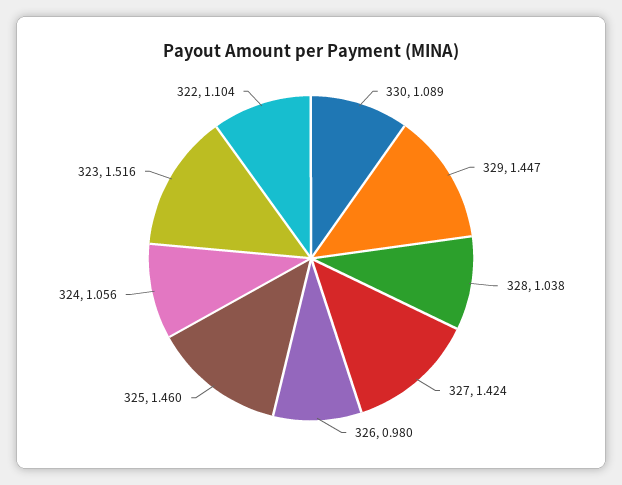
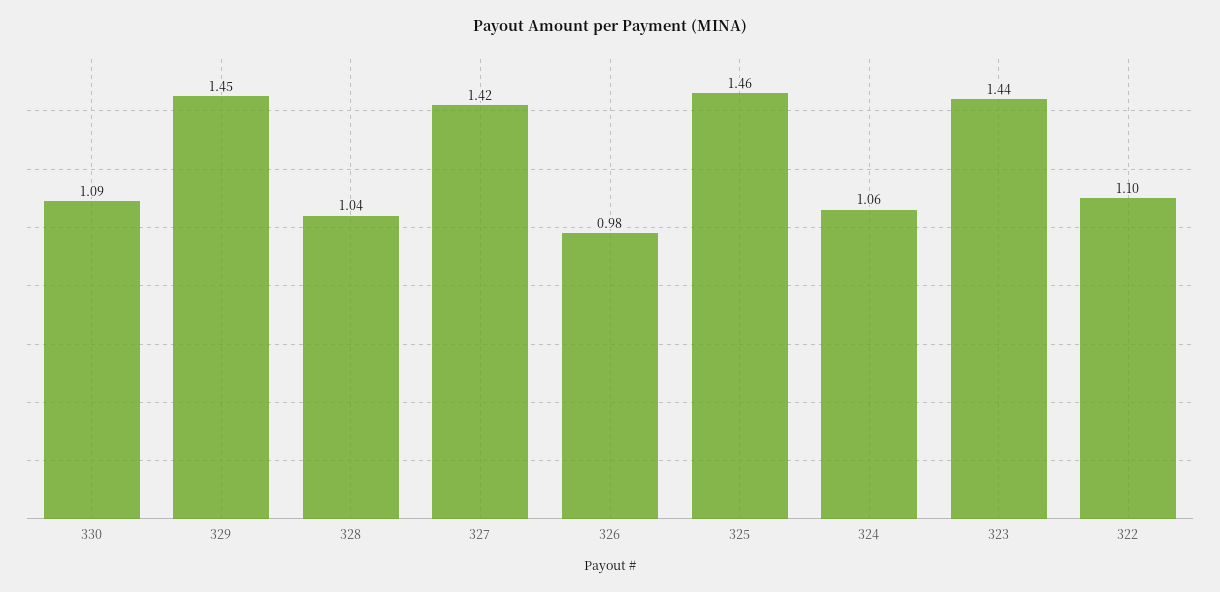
  {
    "330": 1.089,
    "329": 1.447,
    "328": 1.038,
    "327": 1.424,
    "326": 0.98,
    "325": 1.46,
    "324": 1.056,
-   "323": 1.516,
+   "323": 1.44,
    "322": 1.104
  }

